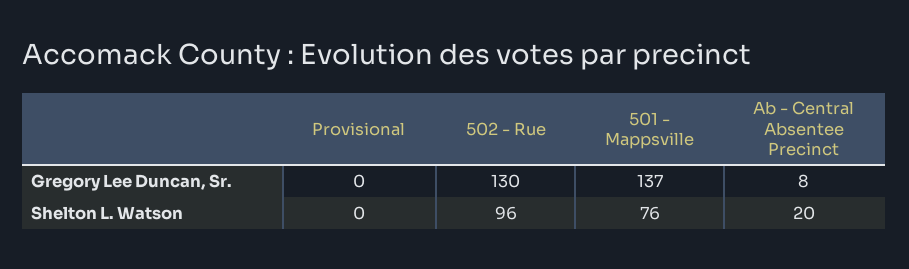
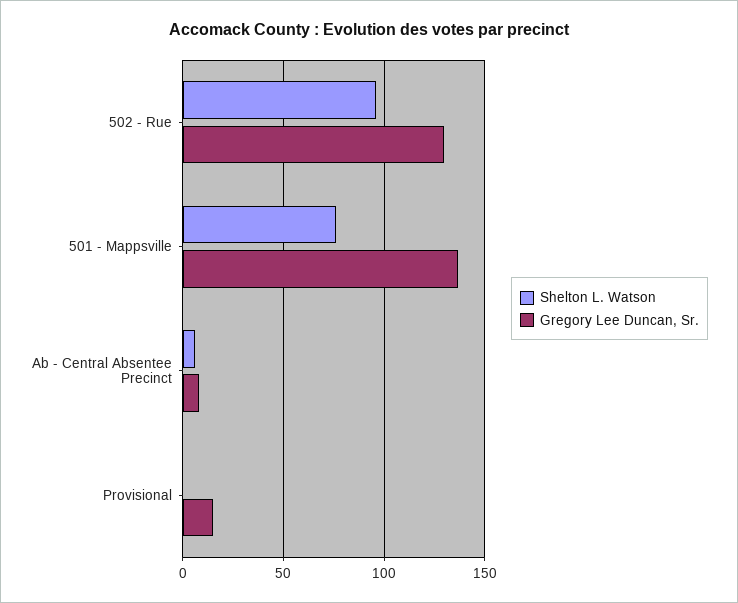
  {
    "Gregory Lee Duncan, Sr.": {
-     "Provisional": 0,
+     "Provisional": 15,
      "502 - Rue": 130,
      "501 - Mappsville": 137,
      "Ab - Central Absentee Precinct": 8
    },
    "Shelton L. Watson": {
      "Provisional": 0,
      "502 - Rue": 96,
      "501 - Mappsville": 76,
-     "Ab - Central Absentee Precinct": 20
+     "Ab - Central Absentee Precinct": 5
    }
  }

